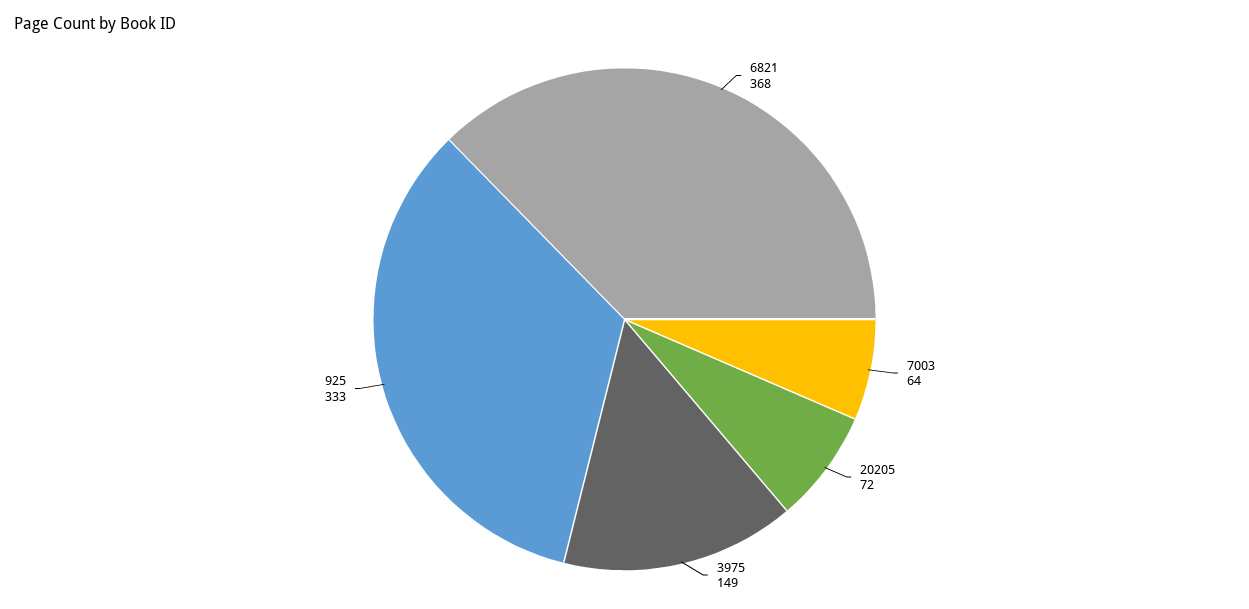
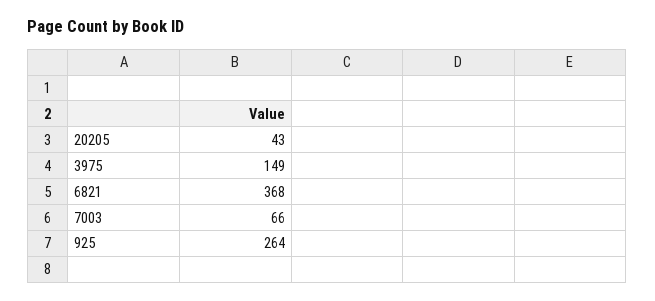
  {
    "6821": 368,
-   "7003": 64,
+   "7003": 66,
-   "20205": 72,
+   "20205": 43,
    "3975": 149,
-   "925": 333
+   "925": 264
  }

